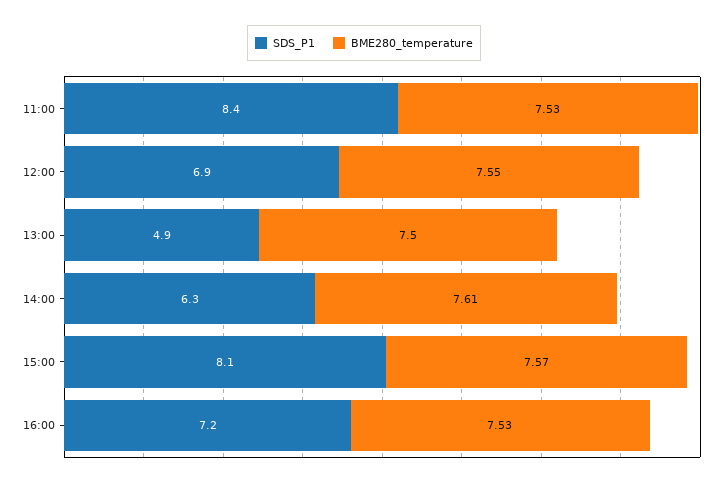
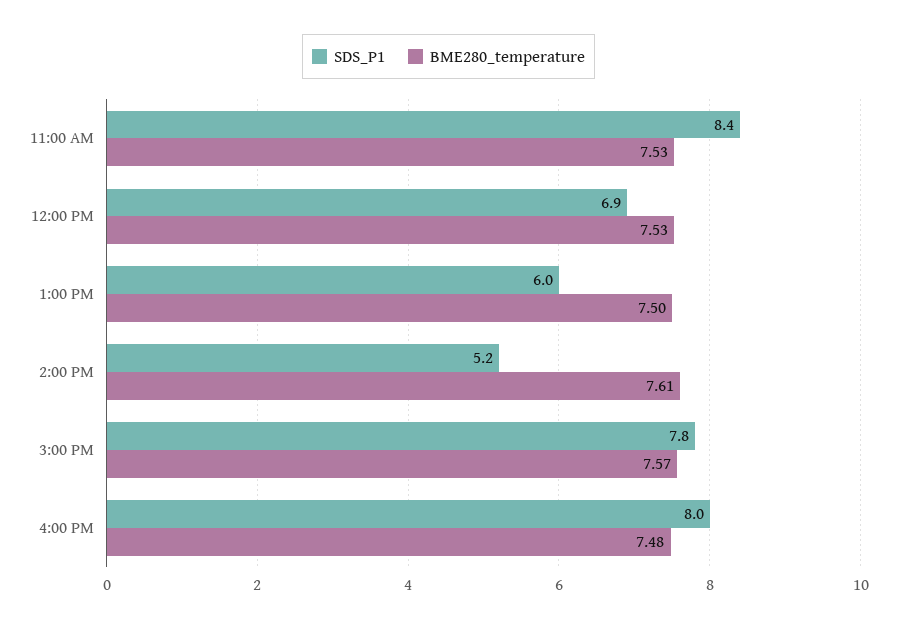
  {
    "SDS_P1": {
      "11:00": 8.4,
      "12:00": 6.9,
-     "13:00": 4.9,
+     "13:00": 6,
-     "14:00": 6.3,
+     "14:00": 5.2,
-     "15:00": 8.1,
+     "15:00": 7.8,
-     "16:00": 7.2
+     "16:00": 8
    },
    "BME280_temperature": {
      "11:00": 7.53,
-     "12:00": 7.55,
+     "12:00": 7.53,
      "13:00": 7.5,
      "14:00": 7.61,
      "15:00": 7.57,
-     "16:00": 7.53
+     "16:00": 7.48
    }
  }

